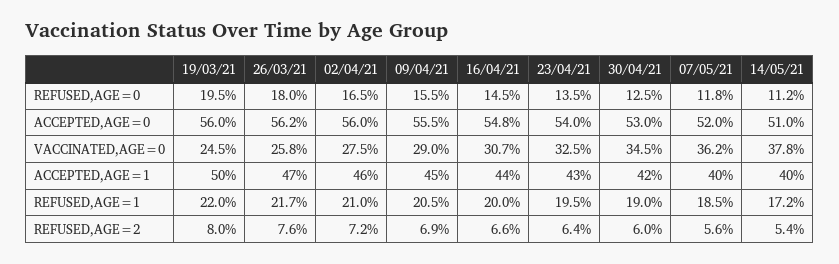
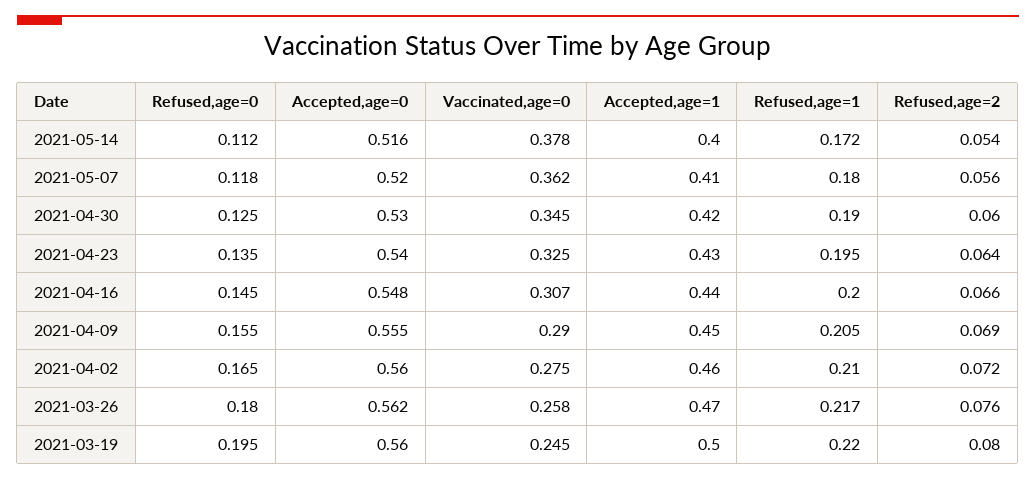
  {
    "19/03/21": {
      "REFUSED,AGE=0": 0.195,
      "ACCEPTED,AGE=0": 0.56,
      "VACCINATED,AGE=0": 0.245,
      "ACCEPTED,AGE=1": 0.5,
      "REFUSED,AGE=1": 0.22,
      "REFUSED,AGE=2": 0.08
    },
    "26/03/21": {
      "REFUSED,AGE=0": 0.18,
      "ACCEPTED,AGE=0": 0.562,
      "VACCINATED,AGE=0": 0.258,
      "ACCEPTED,AGE=1": 0.47,
      "REFUSED,AGE=1": 0.217,
      "REFUSED,AGE=2": 0.076
    },
    "02/04/21": {
      "REFUSED,AGE=0": 0.165,
      "ACCEPTED,AGE=0": 0.56,
      "VACCINATED,AGE=0": 0.275,
      "ACCEPTED,AGE=1": 0.46,
      "REFUSED,AGE=1": 0.21,
      "REFUSED,AGE=2": 0.072
    },
    "09/04/21": {
      "REFUSED,AGE=0": 0.155,
      "ACCEPTED,AGE=0": 0.555,
      "VACCINATED,AGE=0": 0.29,
      "ACCEPTED,AGE=1": 0.45,
      "REFUSED,AGE=1": 0.205,
      "REFUSED,AGE=2": 0.069
    },
    "16/04/21": {
      "REFUSED,AGE=0": 0.145,
      "ACCEPTED,AGE=0": 0.548,
      "VACCINATED,AGE=0": 0.307,
      "ACCEPTED,AGE=1": 0.44,
      "REFUSED,AGE=1": 0.2,
      "REFUSED,AGE=2": 0.066
    },
    "23/04/21": {
      "REFUSED,AGE=0": 0.135,
      "ACCEPTED,AGE=0": 0.54,
      "VACCINATED,AGE=0": 0.325,
      "ACCEPTED,AGE=1": 0.43,
      "REFUSED,AGE=1": 0.195,
      "REFUSED,AGE=2": 0.064
    },
    "30/04/21": {
      "REFUSED,AGE=0": 0.125,
      "ACCEPTED,AGE=0": 0.53,
      "VACCINATED,AGE=0": 0.345,
      "ACCEPTED,AGE=1": 0.42,
      "REFUSED,AGE=1": 0.19,
      "REFUSED,AGE=2": 0.06
    },
    "07/05/21": {
      "REFUSED,AGE=0": 0.118,
      "ACCEPTED,AGE=0": 0.52,
      "VACCINATED,AGE=0": 0.362,
-     "ACCEPTED,AGE=1": 0.4,
+     "ACCEPTED,AGE=1": 0.41,
-     "REFUSED,AGE=1": 0.185,
+     "REFUSED,AGE=1": 0.18,
      "REFUSED,AGE=2": 0.056
    },
    "14/05/21": {
      "REFUSED,AGE=0": 0.112,
-     "ACCEPTED,AGE=0": 0.51,
+     "ACCEPTED,AGE=0": 0.516,
      "VACCINATED,AGE=0": 0.378,
      "ACCEPTED,AGE=1": 0.4,
      "REFUSED,AGE=1": 0.172,
      "REFUSED,AGE=2": 0.054
    }
  }

